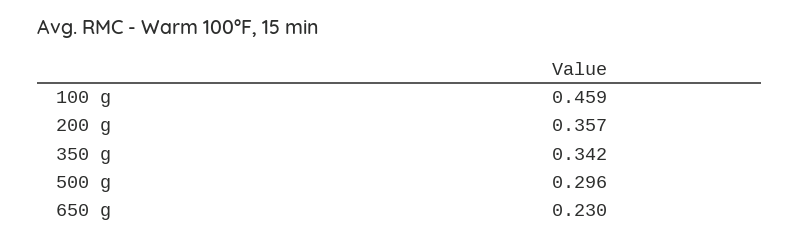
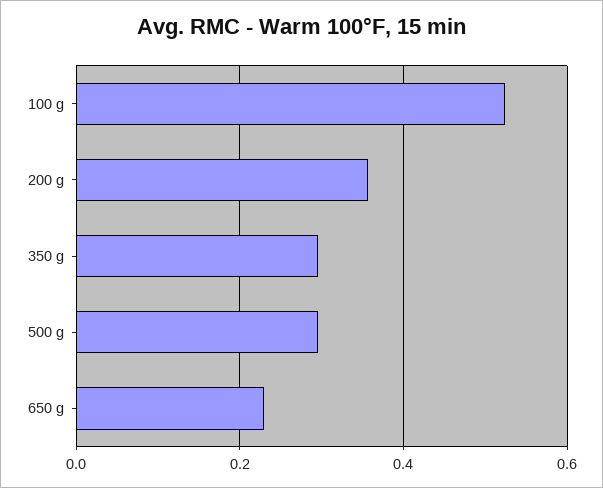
  {
-   "100 g": 0.459,
+   "100 g": 0.52,
    "200 g": 0.357,
-   "350 g": 0.342,
+   "350 g": 0.3,
    "500 g": 0.296,
    "650 g": 0.23
  }

